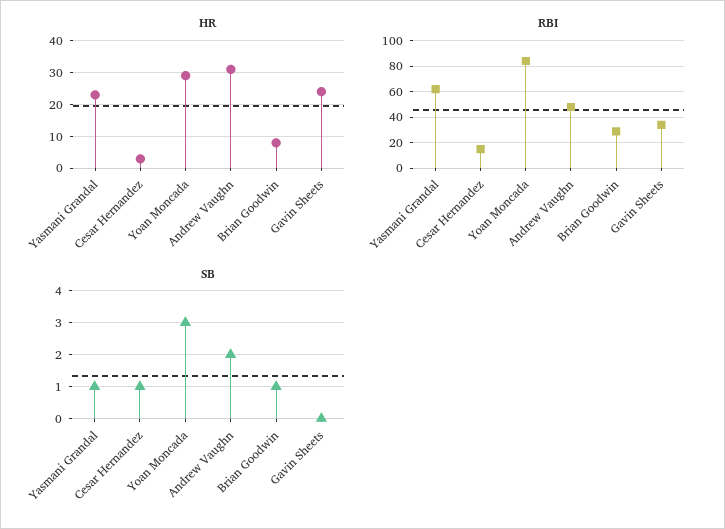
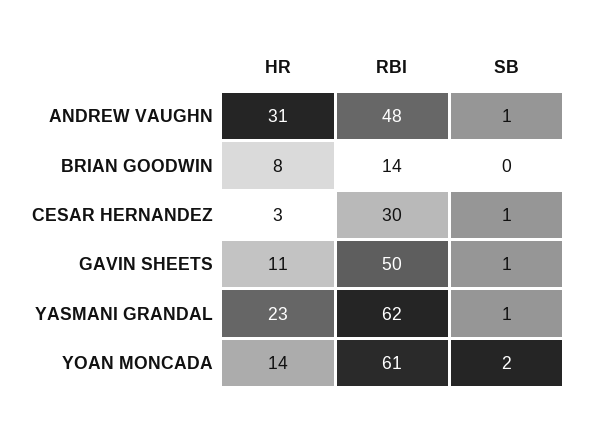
  {
    "HR": {
      "Yasmani Grandal": 23,
      "Cesar Hernandez": 3,
-     "Yoan Moncada": 30,
+     "Yoan Moncada": 14,
      "Andrew Vaughn": 31,
      "Brian Goodwin": 8,
-     "Gavin Sheets": 25
+     "Gavin Sheets": 11
    },
    "RBI": {
      "Yasmani Grandal": 62,
-     "Cesar Hernandez": 15,
+     "Cesar Hernandez": 30,
-     "Yoan Moncada": 85,
+     "Yoan Moncada": 61,
      "Andrew Vaughn": 48,
-     "Brian Goodwin": 30,
+     "Brian Goodwin": 14,
-     "Gavin Sheets": 35
+     "Gavin Sheets": 50
    },
    "SB": {
      "Yasmani Grandal": 1,
      "Cesar Hernandez": 1,
-     "Yoan Moncada": 3,
+     "Yoan Moncada": 2,
-     "Andrew Vaughn": 2,
+     "Andrew Vaughn": 1,
-     "Brian Goodwin": 1,
+     "Brian Goodwin": 0,
-     "Gavin Sheets": 0
+     "Gavin Sheets": 1
    }
  }

